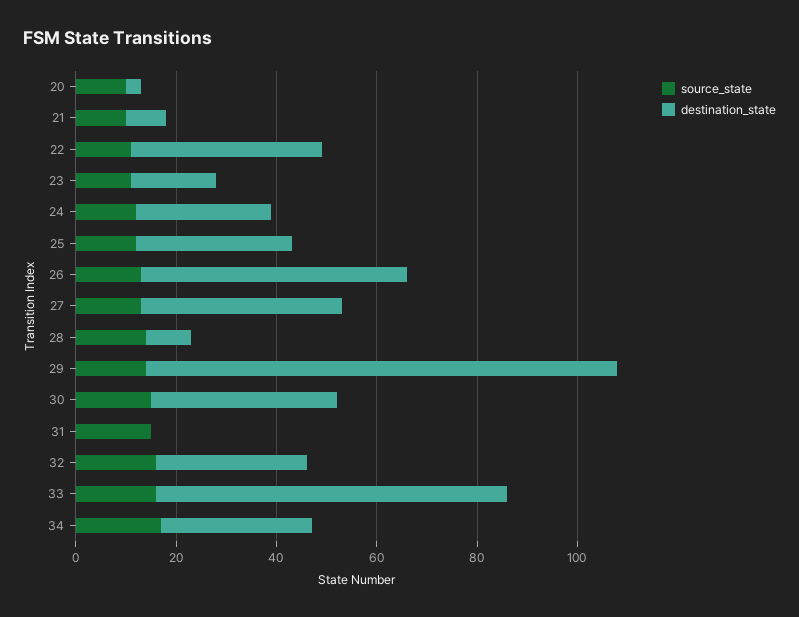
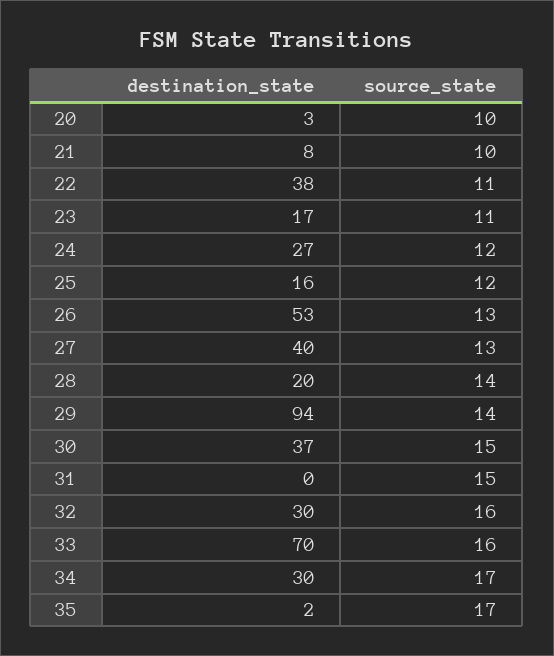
  {
    "source_state": {
      "20": 10,
      "21": 10,
      "22": 11,
      "23": 11,
      "24": 12,
      "25": 12,
      "26": 13,
      "27": 13,
      "28": 14,
      "29": 14,
      "30": 15,
      "31": 15,
      "32": 16,
      "33": 16,
-     "34": 17
+     "34": 17,
+     "35": 17
    },
    "destination_state": {
      "20": 3,
      "21": 8,
      "22": 38,
      "23": 17,
      "24": 27,
-     "25": 30,
+     "25": 16,
      "26": 53,
      "27": 40,
-     "28": 10,
+     "28": 20,
      "29": 94,
      "30": 37,
      "31": 0,
      "32": 30,
      "33": 70,
-     "34": 30
+     "34": 30,
+     "35": 2
    }
  }

